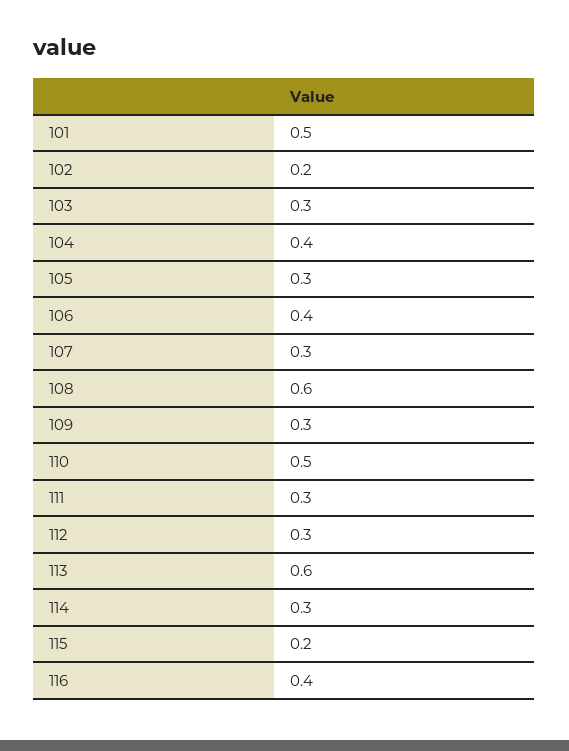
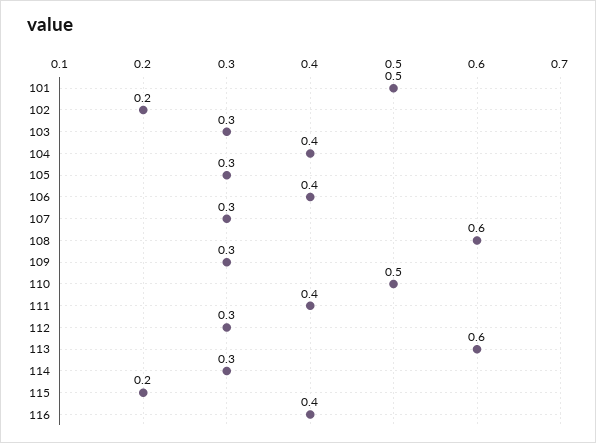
  {
    "101": 0.5,
    "102": 0.2,
    "103": 0.3,
    "104": 0.4,
    "105": 0.3,
    "106": 0.4,
    "107": 0.3,
    "108": 0.6,
    "109": 0.3,
    "110": 0.5,
-   "111": 0.3,
+   "111": 0.4,
    "112": 0.3,
    "113": 0.6,
    "114": 0.3,
    "115": 0.2,
    "116": 0.4
  }

